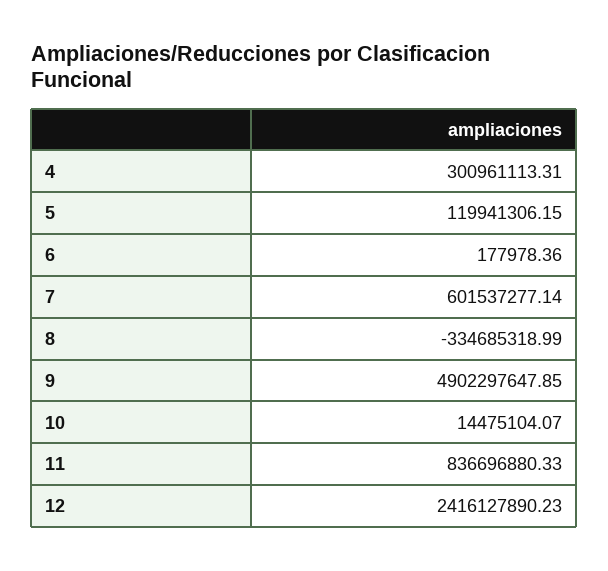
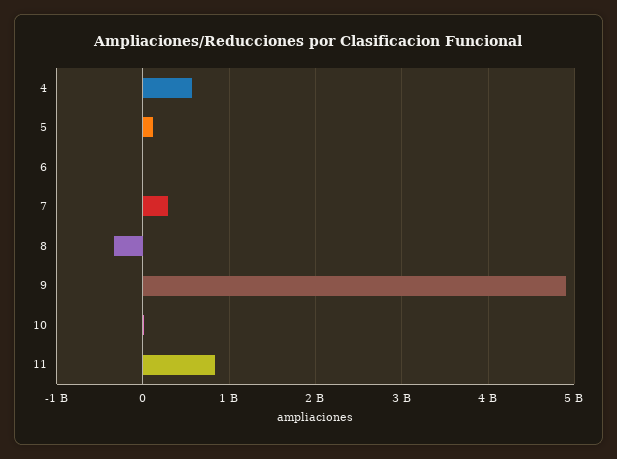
  {
-   "4": 300961113.31,
+   "4": 600000000,
    "5": 119941306.15,
    "6": 177978.36,
-   "7": 601537277.14,
+   "7": 300000000,
    "8": -334685318.99,
    "9": 4902297647.85,
    "10": 14475104.07,
-   "11": 836696880.33,
+   "11": 836696880.33
-   "12": 2416127890.23
  }

